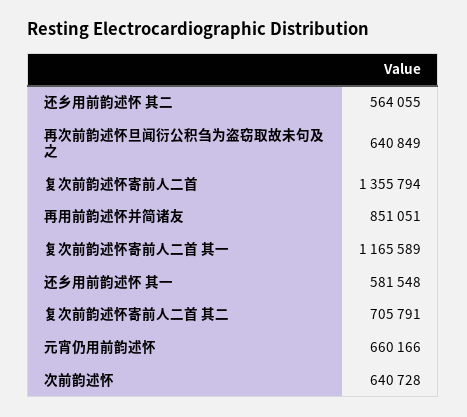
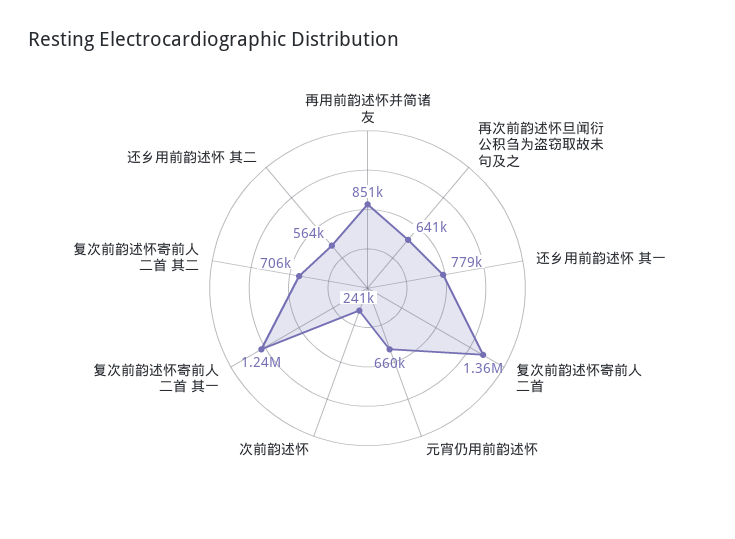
  {
    "还乡用前韵述怀 其二": 564055,
    "再次前韵述怀旦闻衍公积刍为盗窃取故未句及之": 640849,
    "复次前韵述怀寄前人二首": 1355794,
    "再用前韵述怀并简诸友": 851051,
-   "复次前韵述怀寄前人二首 其一": 1165589,
+   "复次前韵述怀寄前人二首 其一": 1240000,
-   "还乡用前韵述怀 其一": 581548,
+   "还乡用前韵述怀 其一": 779000,
    "复次前韵述怀寄前人二首 其二": 705791,
    "元宵仍用前韵述怀": 660166,
-   "次前韵述怀": 640728
+   "次前韵述怀": 241000
  }

